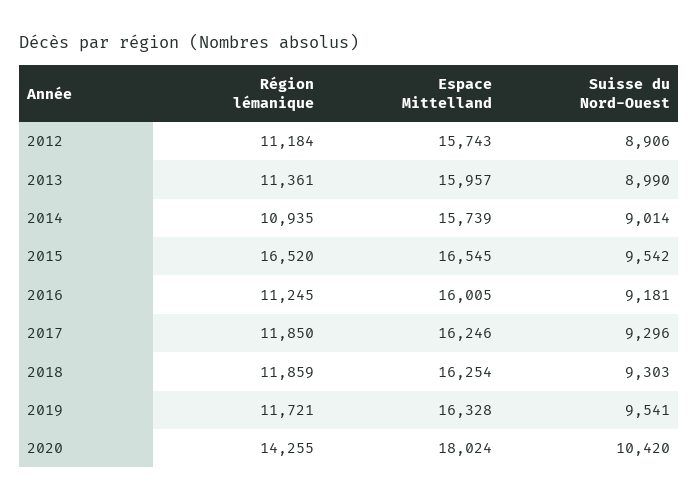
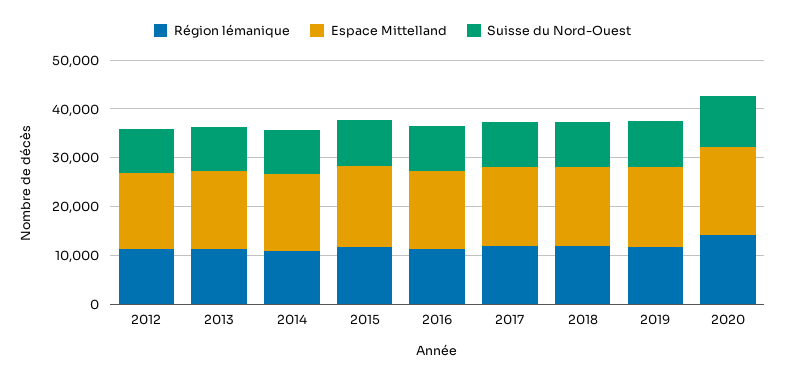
  {
    "Région lémanique": {
      "2012": 11184,
      "2013": 11361,
      "2014": 10935,
-     "2015": 16520,
+     "2015": 12000,
      "2016": 11245,
      "2017": 11850,
      "2018": 11859,
      "2019": 11721,
      "2020": 14255
    },
    "Espace Mittelland": {
      "2012": 15743,
      "2013": 15957,
      "2014": 15739,
      "2015": 16545,
      "2016": 16005,
      "2017": 16246,
      "2018": 16254,
      "2019": 16328,
      "2020": 18024
    },
    "Suisse du Nord-Ouest": {
      "2012": 8906,
      "2013": 8990,
      "2014": 9014,
      "2015": 9542,
      "2016": 9181,
      "2017": 9296,
      "2018": 9303,
      "2019": 9541,
      "2020": 10420
    }
  }

